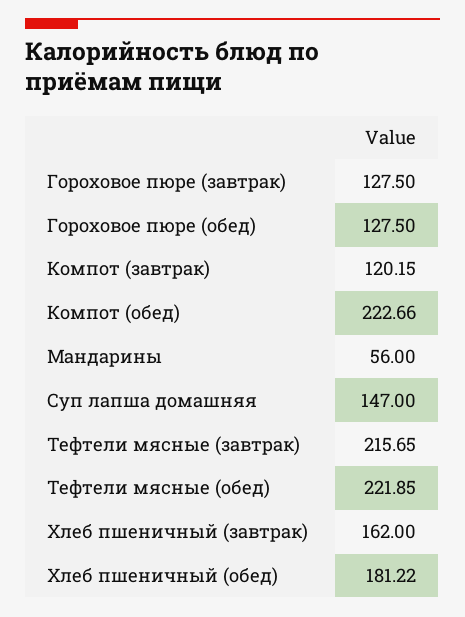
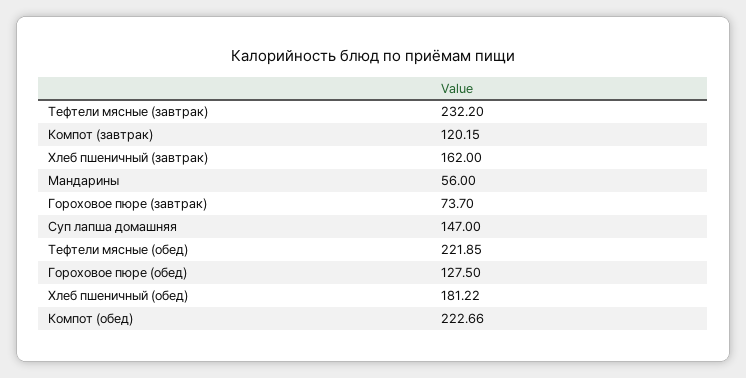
  {
-   "Гороховое пюре (завтрак)": 127.5,
+   "Гороховое пюре (завтрак)": 73.7,
    "Гороховое пюре (обед)": 127.5,
    "Компот (завтрак)": 120.15,
    "Компот (обед)": 222.66,
    "Мандарины": 56,
    "Суп лапша домашняя": 147,
-   "Тефтели мясные (завтрак)": 215.65,
+   "Тефтели мясные (завтрак)": 232.2,
    "Тефтели мясные (обед)": 221.85,
    "Хлеб пшеничный (завтрак)": 162,
    "Хлеб пшеничный (обед)": 181.22
  }

